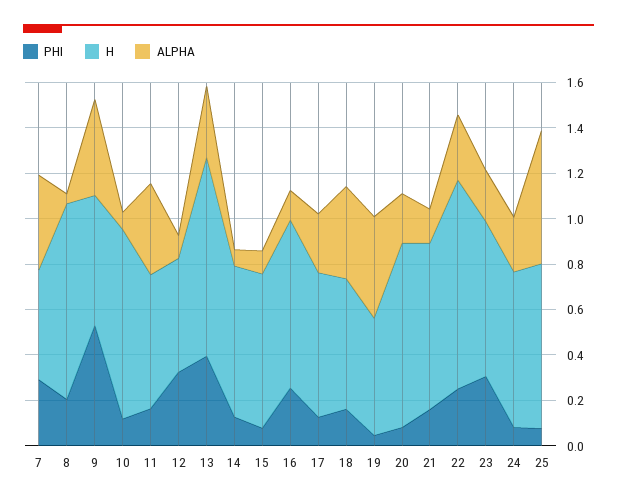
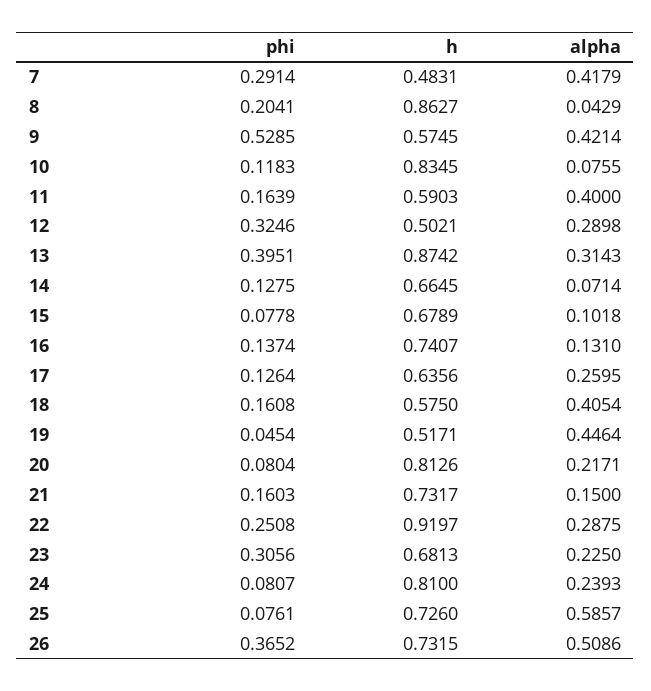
  {
    "PHI": {
      "7": 0.2914,
      "8": 0.2041,
      "9": 0.5285,
      "10": 0.1183,
      "11": 0.1639,
      "12": 0.3246,
      "13": 0.3951,
      "14": 0.1275,
      "15": 0.0778,
-     "16": 0.25,
+     "16": 0.1374,
      "17": 0.1264,
      "18": 0.1608,
      "19": 0.0454,
      "20": 0.0804,
      "21": 0.1603,
      "22": 0.2508,
      "23": 0.3056,
      "24": 0.0807,
-     "25": 0.0761
+     "25": 0.0761,
+     "26": 0.3652
    },
    "H": {
      "7": 0.4831,
      "8": 0.8627,
      "9": 0.5745,
      "10": 0.8345,
      "11": 0.5903,
      "12": 0.5021,
      "13": 0.8742,
      "14": 0.6645,
      "15": 0.6789,
      "16": 0.7407,
      "17": 0.6356,
      "18": 0.575,
      "19": 0.5171,
      "20": 0.8126,
      "21": 0.7317,
      "22": 0.9197,
      "23": 0.6813,
-     "24": 0.7,
+     "24": 0.81,
-     "25": 0.726
+     "25": 0.726,
+     "26": 0.7315
    },
    "ALPHA": {
      "7": 0.4179,
      "8": 0.0429,
      "9": 0.4214,
      "10": 0.0755,
      "11": 0.4,
-     "12": 0.1,
+     "12": 0.2898,
      "13": 0.3143,
      "14": 0.0714,
      "15": 0.1018,
      "16": 0.131,
      "17": 0.2595,
      "18": 0.4054,
      "19": 0.4464,
      "20": 0.2171,
      "21": 0.15,
      "22": 0.2875,
      "23": 0.225,
      "24": 0.2393,
-     "25": 0.5857
+     "25": 0.5857,
+     "26": 0.5086
    }
  }

